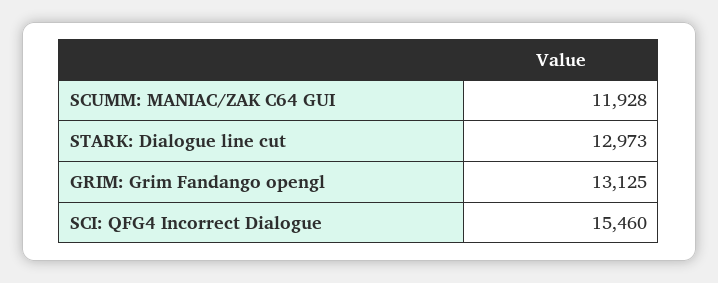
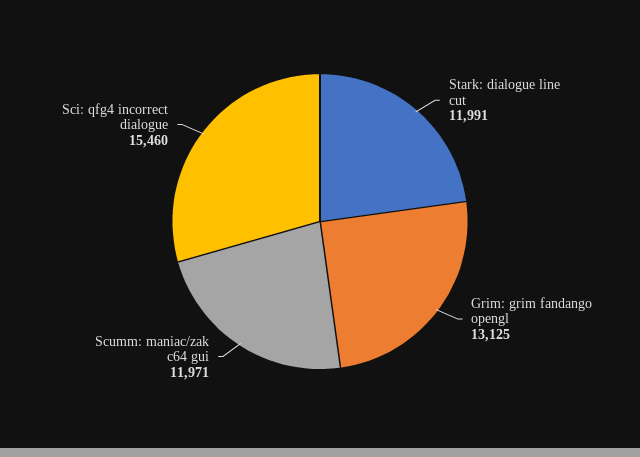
  {
-   "SCUMM: MANIAC/ZAK C64 GUI": 11928,
+   "SCUMM: MANIAC/ZAK C64 GUI": 11971,
-   "STARK: Dialogue line cut": 12973,
+   "STARK: Dialogue line cut": 11991,
    "GRIM: Grim Fandango opengl": 13125,
    "SCI: QFG4 Incorrect Dialogue": 15460
  }

